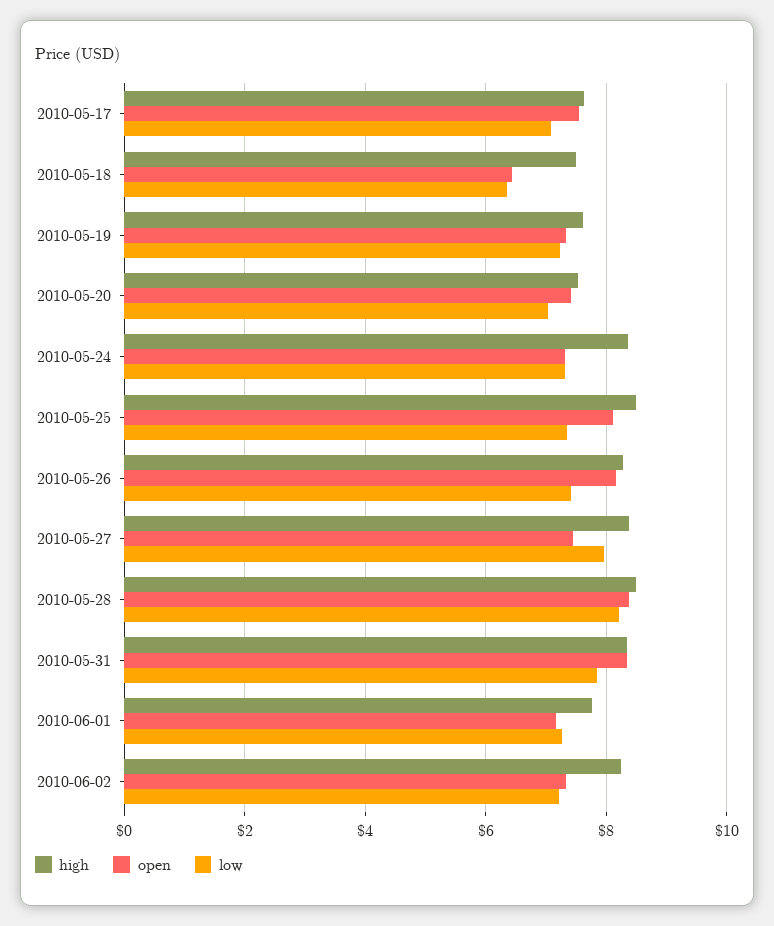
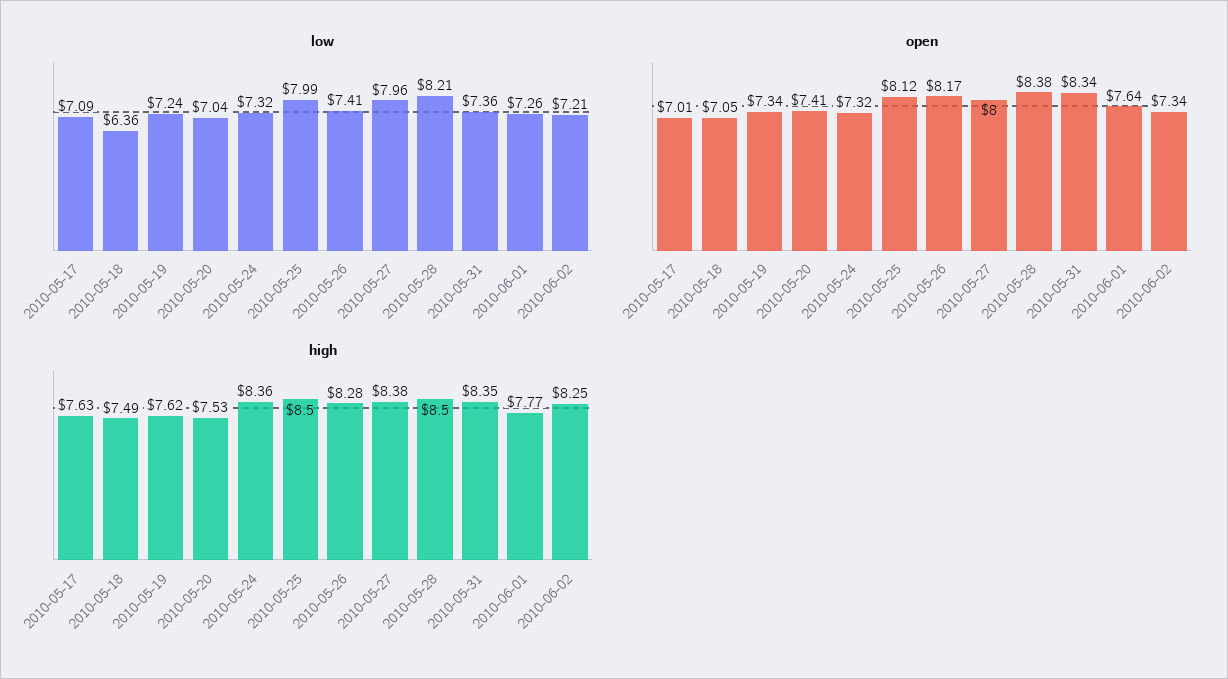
  {
    "high": {
      "2010-05-17": 7.63,
      "2010-05-18": 7.49,
      "2010-05-19": 7.62,
      "2010-05-20": 7.53,
      "2010-05-24": 8.36,
      "2010-05-25": 8.5,
      "2010-05-26": 8.28,
      "2010-05-27": 8.38,
      "2010-05-28": 8.5,
      "2010-05-31": 8.35,
      "2010-06-01": 7.77,
      "2010-06-02": 8.25
    },
    "open": {
-     "2010-05-17": 7.6,
+     "2010-05-17": 7.01,
-     "2010-05-18": 6.4,
+     "2010-05-18": 7.05,
      "2010-05-19": 7.34,
      "2010-05-20": 7.41,
      "2010-05-24": 7.32,
      "2010-05-25": 8.12,
      "2010-05-26": 8.17,
-     "2010-05-27": 7.4,
+     "2010-05-27": 8,
      "2010-05-28": 8.38,
      "2010-05-31": 8.34,
-     "2010-06-01": 7.2,
+     "2010-06-01": 7.64,
      "2010-06-02": 7.34
    },
    "low": {
      "2010-05-17": 7.09,
      "2010-05-18": 6.36,
      "2010-05-19": 7.24,
      "2010-05-20": 7.04,
      "2010-05-24": 7.32,
-     "2010-05-25": 7.4,
+     "2010-05-25": 7.99,
      "2010-05-26": 7.41,
      "2010-05-27": 7.96,
      "2010-05-28": 8.21,
-     "2010-05-31": 7.8,
+     "2010-05-31": 7.36,
      "2010-06-01": 7.26,
      "2010-06-02": 7.21
    }
  }

